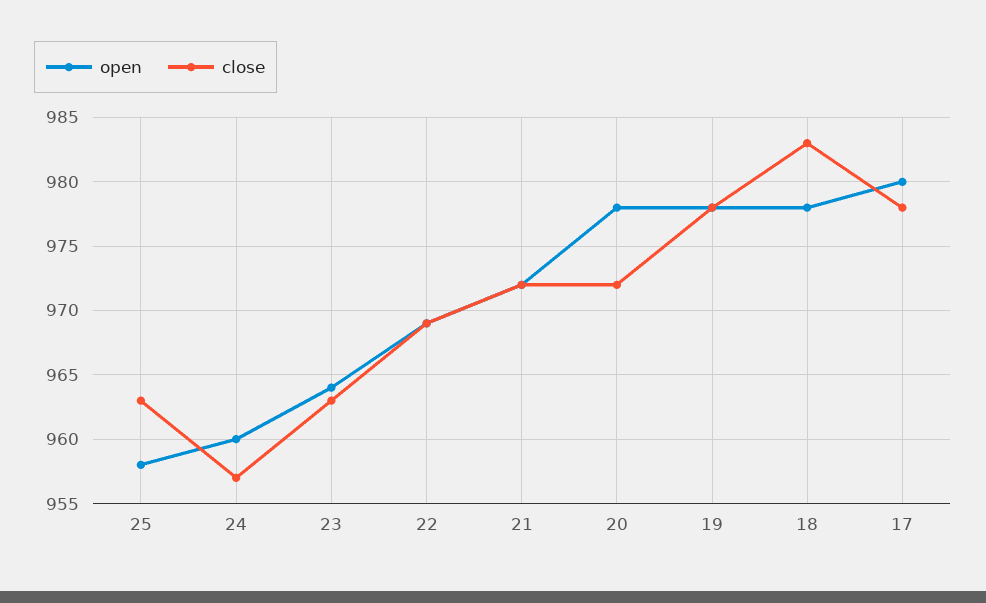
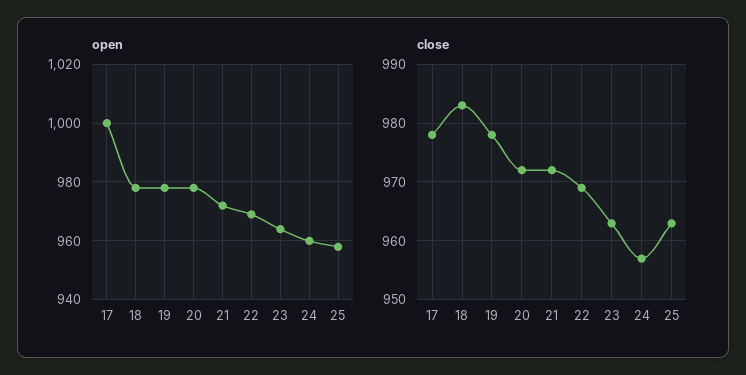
  {
    "open": {
      "25": 958,
      "24": 960,
      "23": 964,
      "22": 969,
      "21": 972,
      "20": 978,
      "19": 978,
      "18": 978,
-     "17": 980
+     "17": 1000
    },
    "close": {
      "25": 963,
      "24": 957,
      "23": 963,
      "22": 969,
      "21": 972,
      "20": 972,
      "19": 978,
      "18": 983,
      "17": 978
    }
  }

